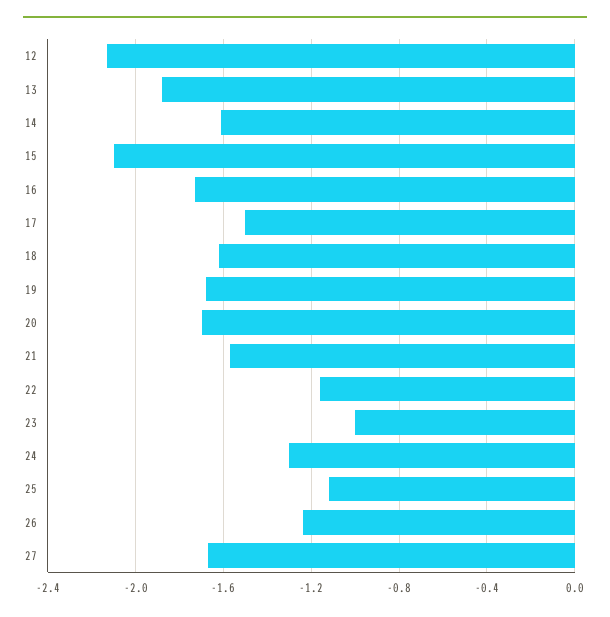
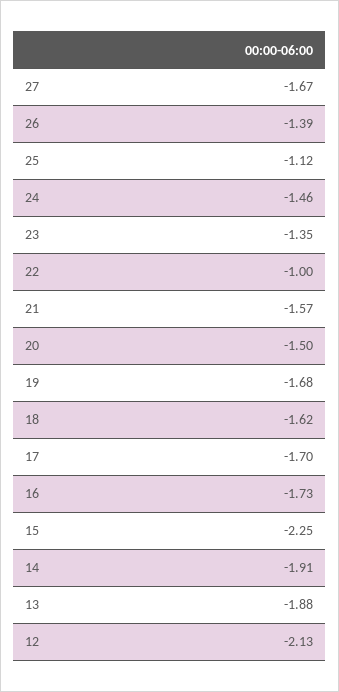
  {
    "12": -2.13,
    "13": -1.88,
-   "14": -1.6,
+   "14": -1.91,
-   "15": -2.1,
+   "15": -2.25,
    "16": -1.73,
-   "17": -1.5,
+   "17": -1.7,
    "18": -1.62,
    "19": -1.68,
-   "20": -1.7,
+   "20": -1.5,
    "21": -1.57,
-   "22": -1.15,
+   "22": -1,
-   "23": -1,
+   "23": -1.35,
-   "24": -1.3,
+   "24": -1.46,
    "25": -1.12,
-   "26": -1.25,
+   "26": -1.39,
    "27": -1.67
  }

